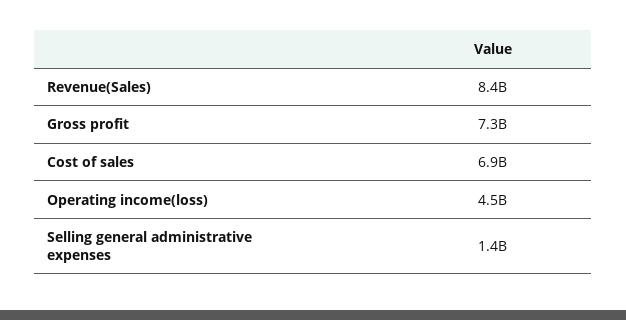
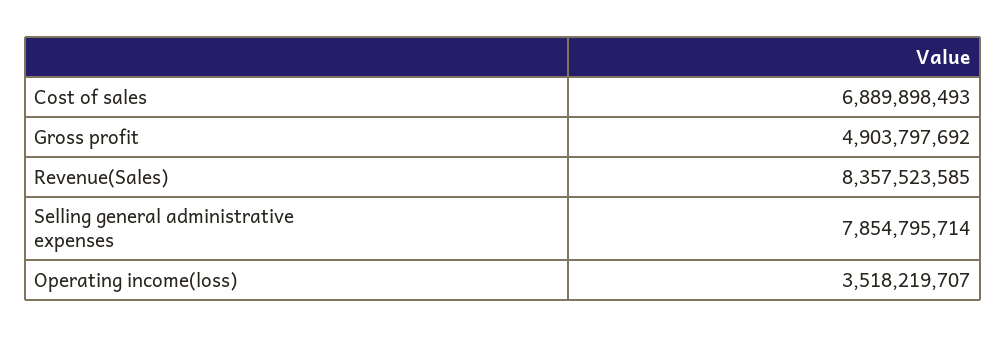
  {
    "Revenue(Sales)": 8357523585,
-   "Gross profit": 7300000000,
+   "Gross profit": 4903797692,
    "Cost of sales": 6889898493,
-   "Operating income(loss)": 4500000000,
+   "Operating income(loss)": 3518219707,
-   "Selling general administrative expenses": 1400000000
+   "Selling general administrative expenses": 7854795714
  }

